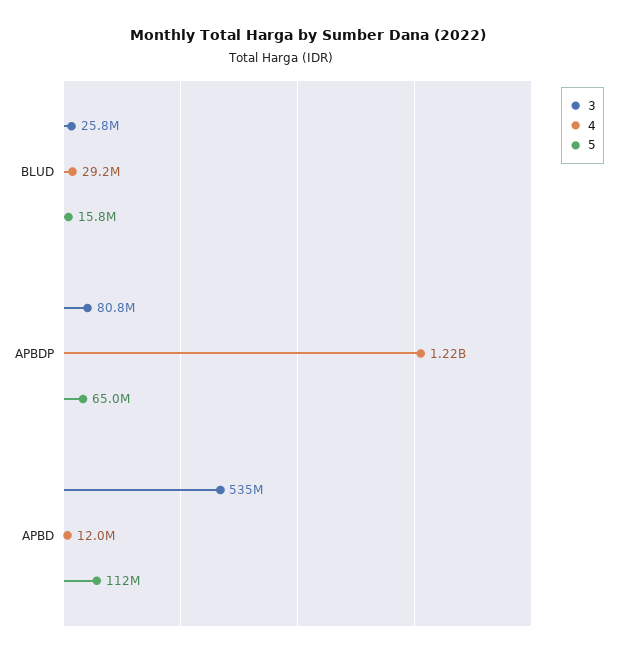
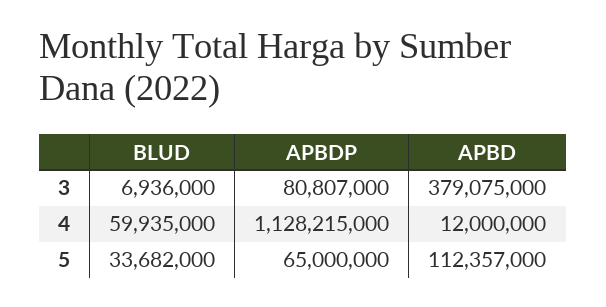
  {
    "3": {
-     "BLUD": 25800000,
+     "BLUD": 6936000,
      "APBDP": 80807000,
-     "APBD": 535000000
+     "APBD": 379075000
    },
    "4": {
-     "BLUD": 29200000,
+     "BLUD": 59935000,
-     "APBDP": 1220000000,
+     "APBDP": 1128215000,
      "APBD": 12000000
    },
    "5": {
-     "BLUD": 15800000,
+     "BLUD": 33682000,
      "APBDP": 65000000,
      "APBD": 112357000
    }
  }

